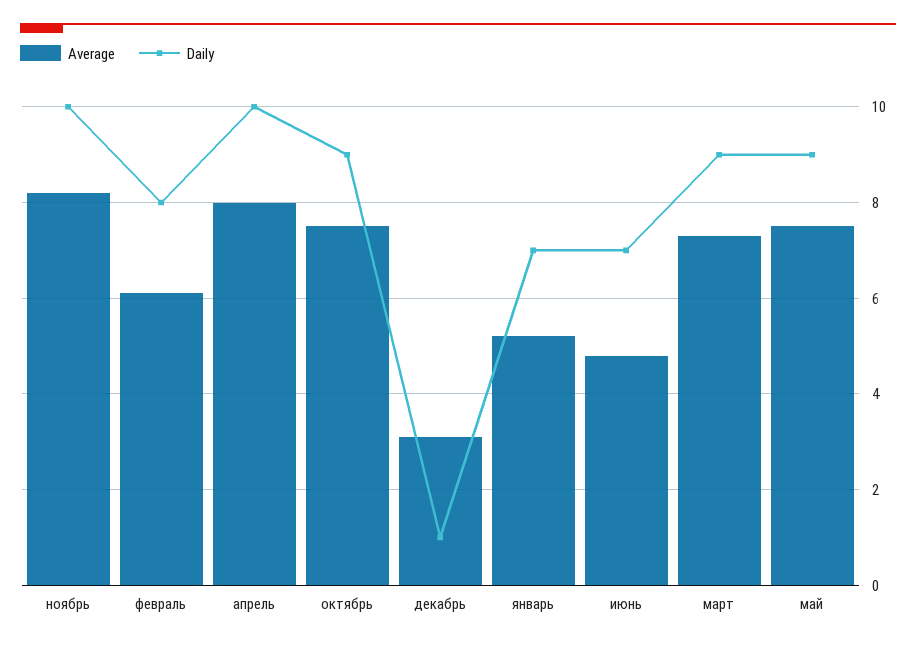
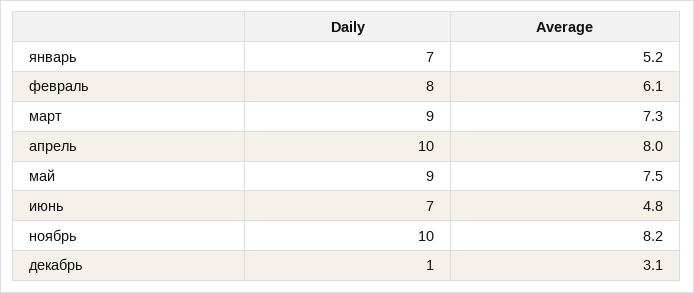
  {
    "Average": {
      "ноябрь": 8.2,
      "февраль": 6.1,
      "апрель": 8,
-     "октябрь": 7.5,
      "декабрь": 3.1,
      "январь": 5.2,
      "июнь": 4.8,
      "март": 7.3,
      "май": 7.5
    },
    "Daily": {
      "ноябрь": 10,
      "февраль": 8,
      "апрель": 10,
-     "октябрь": 9,
      "декабрь": 1,
      "январь": 7,
      "июнь": 7,
      "март": 9,
      "май": 9
    }
  }

